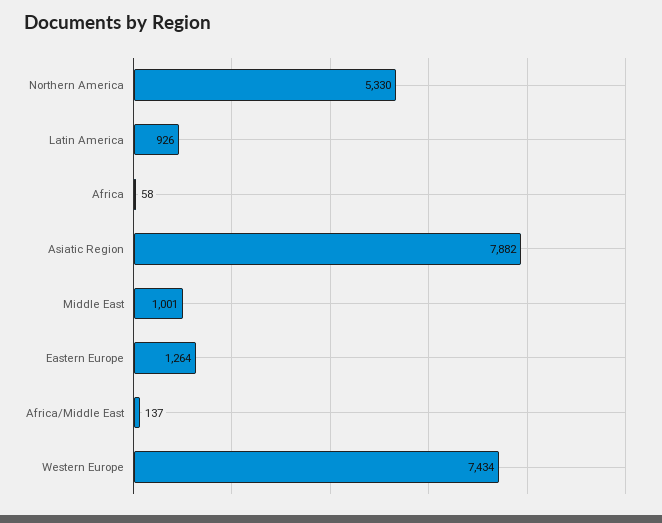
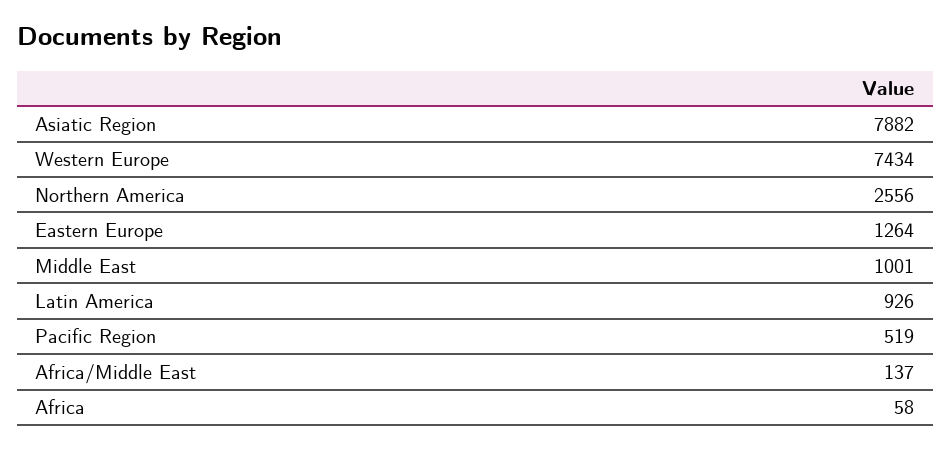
  {
-   "Northern America": 5330,
+   "Northern America": 2556,
    "Latin America": 926,
    "Africa": 58,
    "Asiatic Region": 7882,
    "Middle East": 1001,
    "Eastern Europe": 1264,
    "Africa/Middle East": 137,
-   "Western Europe": 7434
+   "Western Europe": 7434,
+   "Pacific Region": 519
  }

